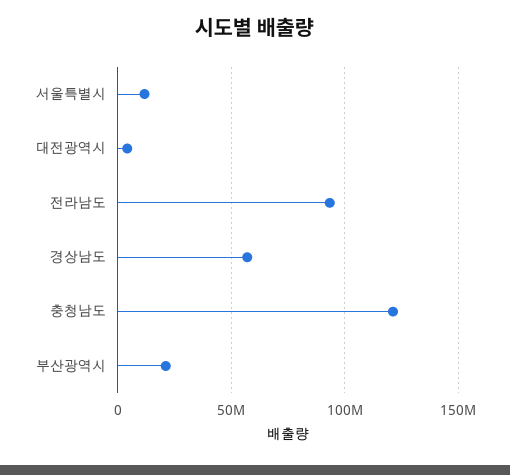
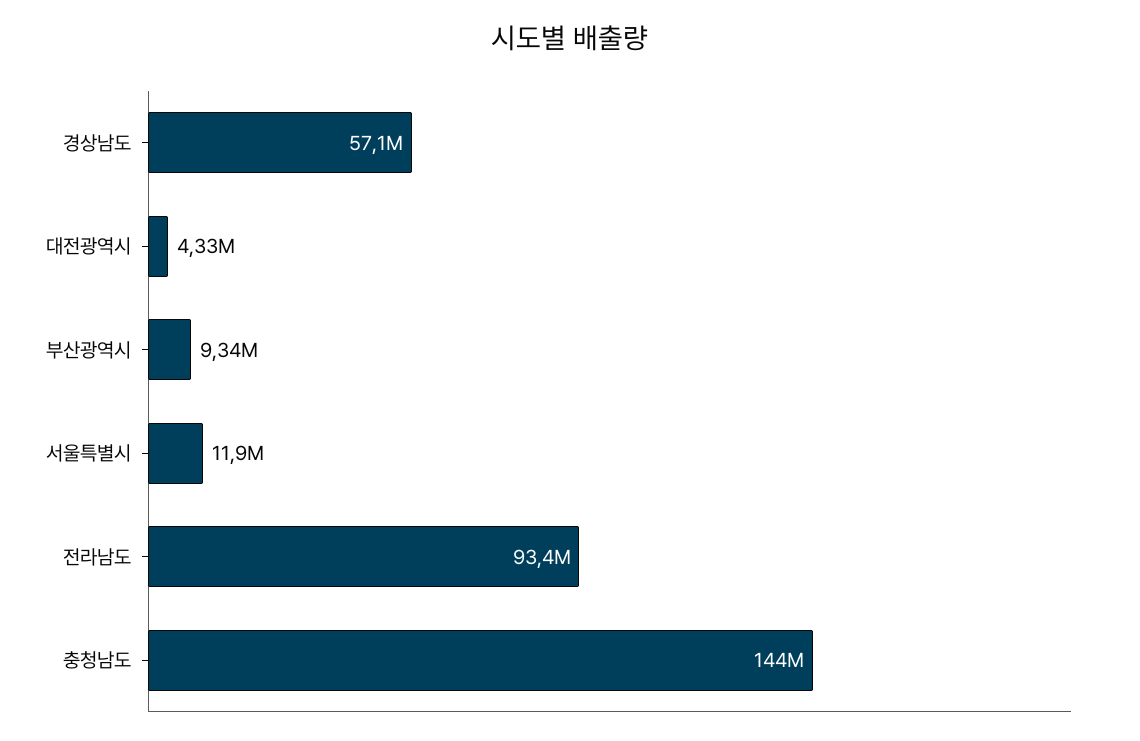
  {
    "서울특별시": 11900000,
    "대전광역시": 4330000,
    "전라남도": 93400000,
    "경상남도": 57100000,
-   "충청남도": 120000000,
+   "충청남도": 144000000,
-   "부산광역시": 20000000
+   "부산광역시": 9340000
  }

